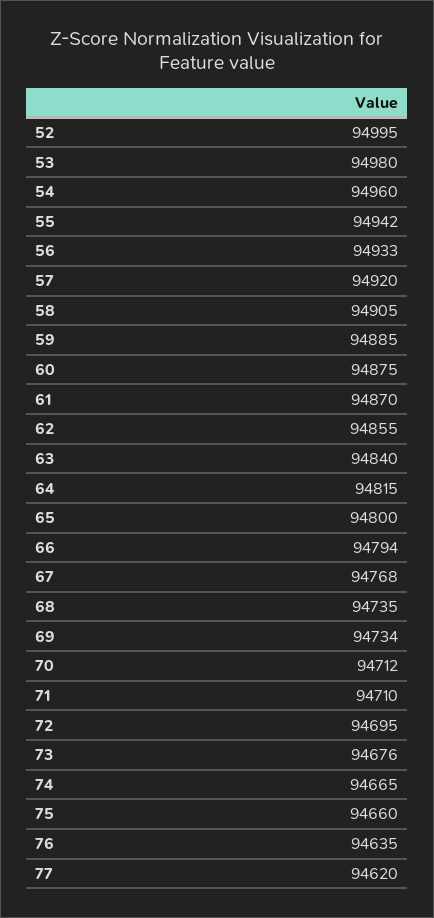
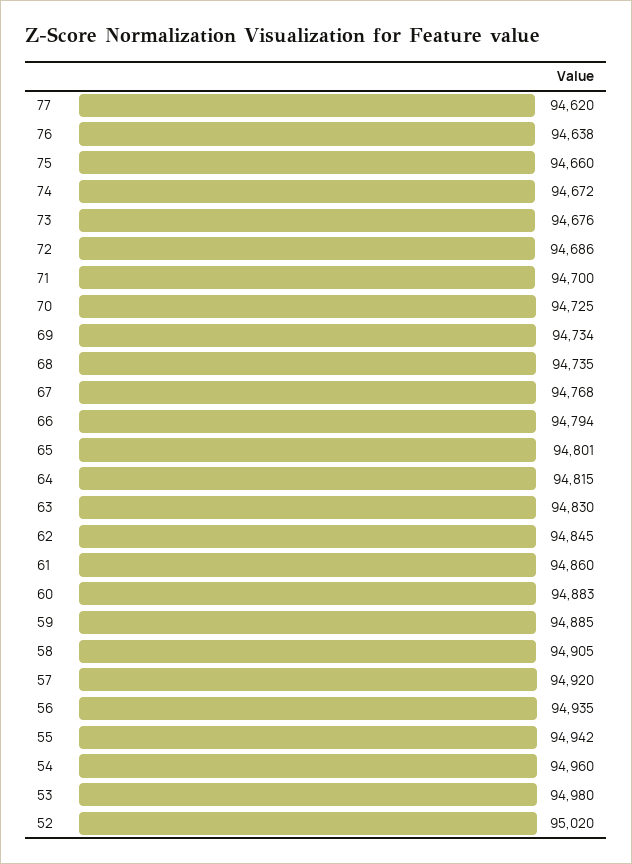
  {
-   "52": 94995,
+   "52": 95020,
    "53": 94980,
    "54": 94960,
    "55": 94942,
-   "56": 94933,
+   "56": 94935,
    "57": 94920,
    "58": 94905,
    "59": 94885,
-   "60": 94875,
+   "60": 94883,
-   "61": 94870,
+   "61": 94860,
-   "62": 94855,
+   "62": 94845,
-   "63": 94840,
+   "63": 94830,
    "64": 94815,
-   "65": 94800,
+   "65": 94801,
    "66": 94794,
    "67": 94768,
    "68": 94735,
    "69": 94734,
-   "70": 94712,
+   "70": 94725,
-   "71": 94710,
+   "71": 94700,
-   "72": 94695,
+   "72": 94686,
    "73": 94676,
-   "74": 94665,
+   "74": 94672,
    "75": 94660,
-   "76": 94635,
+   "76": 94638,
    "77": 94620
  }

